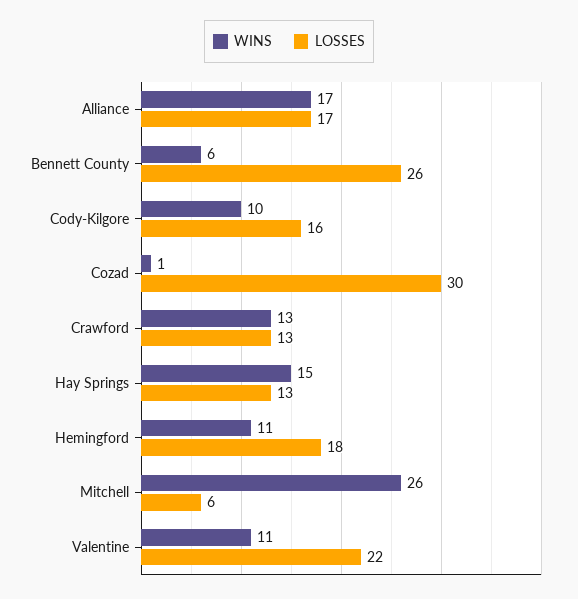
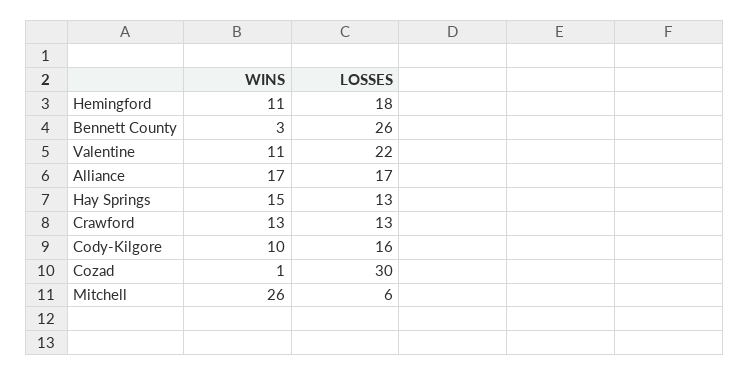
  {
    "WINS": {
      "Alliance": 17,
-     "Bennett County": 6,
+     "Bennett County": 3,
      "Cody-Kilgore": 10,
      "Cozad": 1,
      "Crawford": 13,
      "Hay Springs": 15,
      "Hemingford": 11,
      "Mitchell": 26,
      "Valentine": 11
    },
    "LOSSES": {
      "Alliance": 17,
      "Bennett County": 26,
      "Cody-Kilgore": 16,
      "Cozad": 30,
      "Crawford": 13,
      "Hay Springs": 13,
      "Hemingford": 18,
      "Mitchell": 6,
      "Valentine": 22
    }
  }

